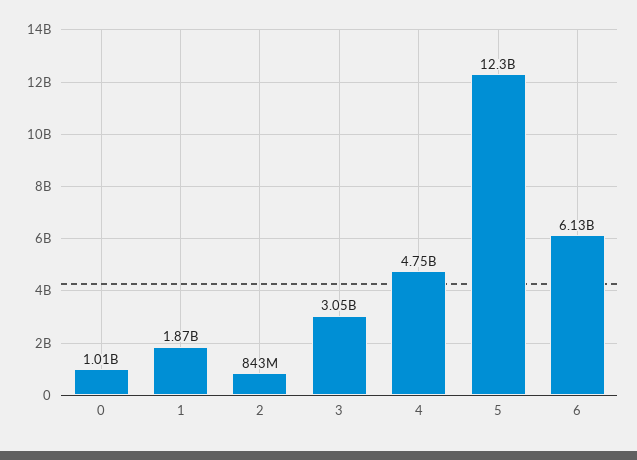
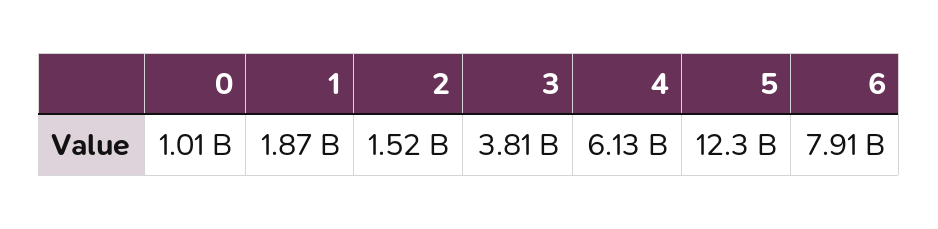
  {
    "0": 1010000000,
    "1": 1870000000,
-   "2": 843000000,
+   "2": 1520000000,
-   "3": 3050000000,
+   "3": 3810000000,
-   "4": 4750000000,
+   "4": 6130000000,
    "5": 12300000000,
-   "6": 6130000000
+   "6": 7910000000
  }

